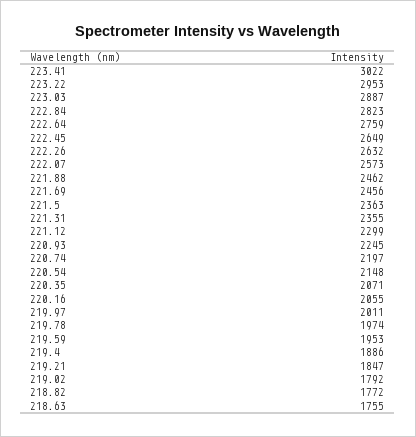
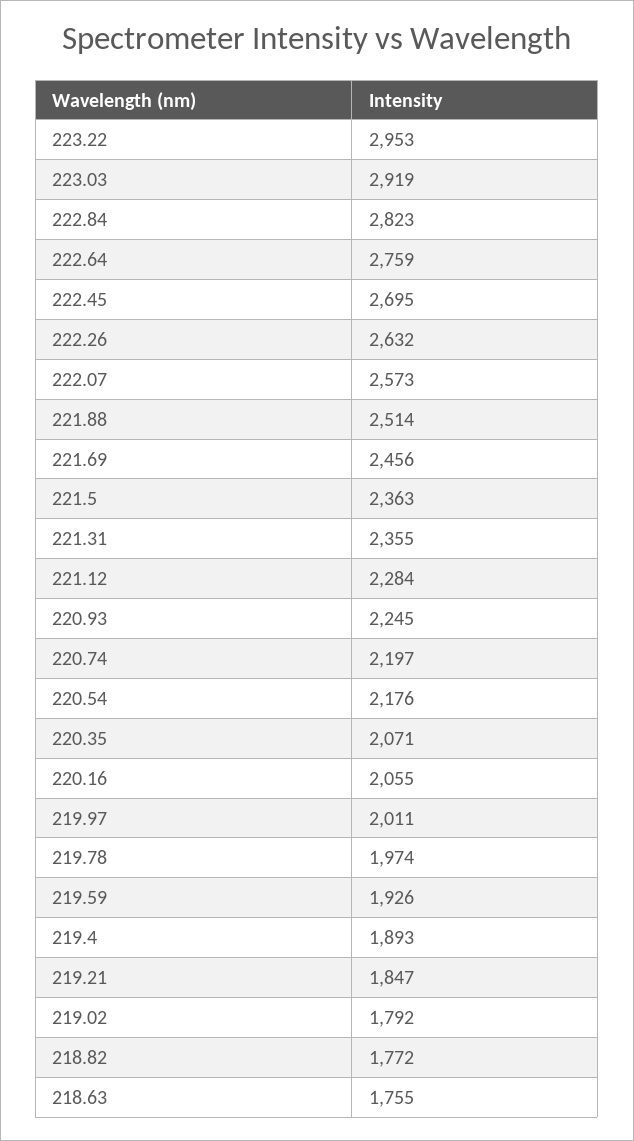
  {
-   "223.41": 3022,
    "223.22": 2953,
-   "223.03": 2887,
+   "223.03": 2919,
    "222.84": 2823,
    "222.64": 2759,
-   "222.45": 2649,
+   "222.45": 2695,
    "222.26": 2632,
    "222.07": 2573,
-   "221.88": 2462,
+   "221.88": 2514,
    "221.69": 2456,
    "221.5": 2363,
    "221.31": 2355,
-   "221.12": 2299,
+   "221.12": 2284,
    "220.93": 2245,
    "220.74": 2197,
-   "220.54": 2148,
+   "220.54": 2176,
    "220.35": 2071,
    "220.16": 2055,
    "219.97": 2011,
    "219.78": 1974,
-   "219.59": 1953,
+   "219.59": 1926,
-   "219.4": 1886,
+   "219.4": 1893,
    "219.21": 1847,
    "219.02": 1792,
    "218.82": 1772,
    "218.63": 1755
  }

